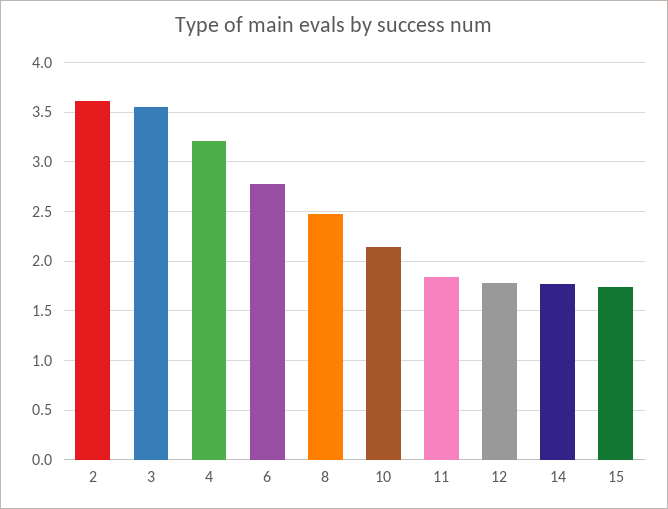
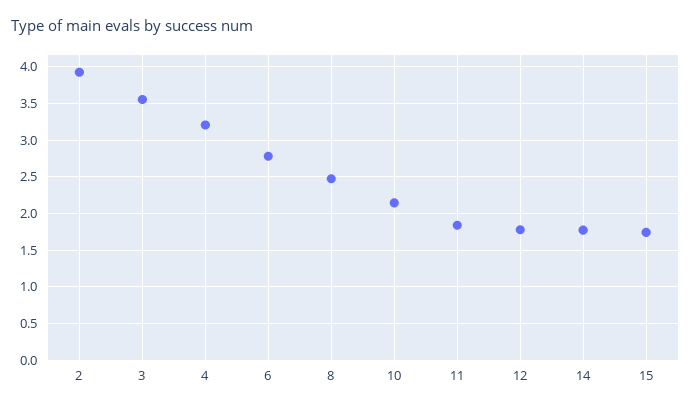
  {
-   "2": 3.6,
+   "2": 3.9,
    "3": 3.6,
    "4": 3.2,
    "6": 2.8,
    "8": 2.5,
    "10": 2.1,
    "11": 1.8,
    "12": 1.8,
    "14": 1.8,
    "15": 1.7
  }

